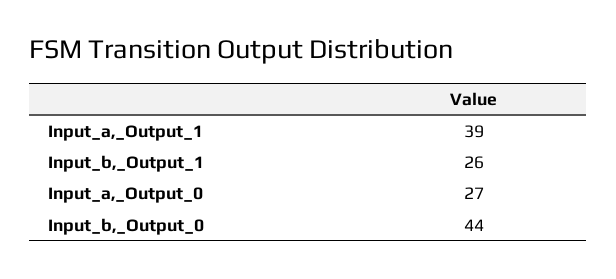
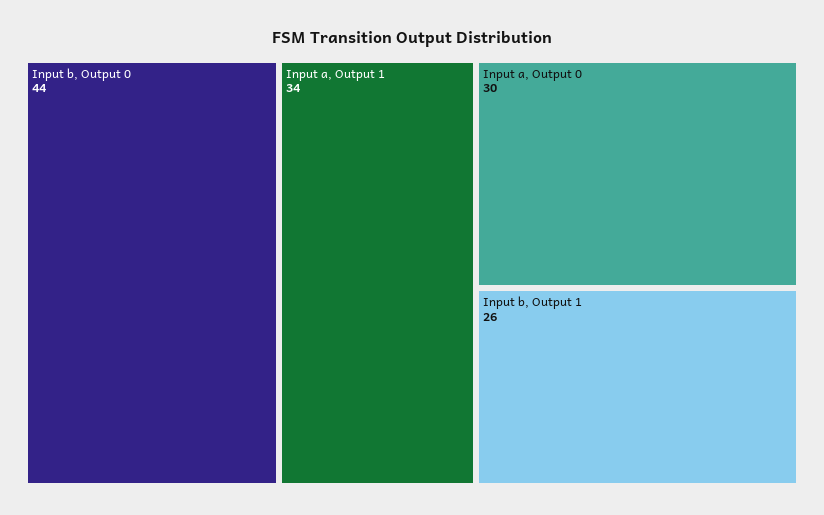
  {
-   "Input_a,_Output_1": 39,
+   "Input_a,_Output_1": 34,
    "Input_b,_Output_1": 26,
-   "Input_a,_Output_0": 27,
+   "Input_a,_Output_0": 30,
    "Input_b,_Output_0": 44
  }

